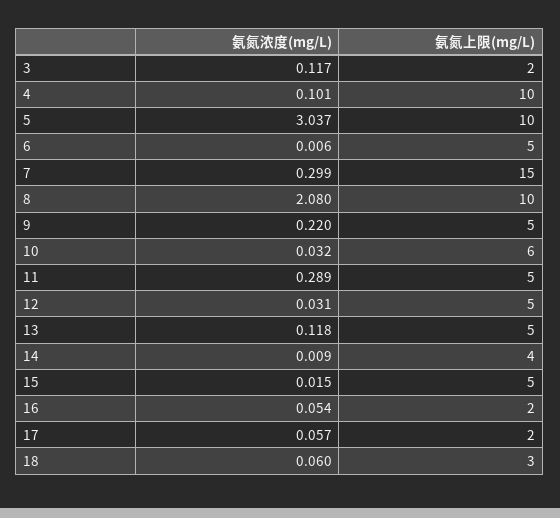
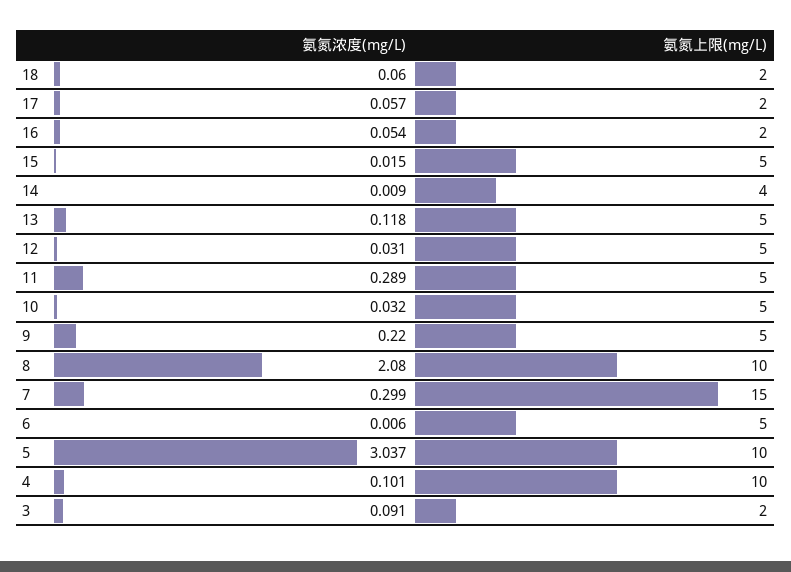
  {
    "氨氮浓度(mg/L)": {
-     "3": 0.117,
+     "3": 0.091,
      "4": 0.101,
      "5": 3.037,
      "6": 0.006,
      "7": 0.299,
      "8": 2.08,
      "9": 0.22,
      "10": 0.032,
      "11": 0.289,
      "12": 0.031,
      "13": 0.118,
      "14": 0.009,
      "15": 0.015,
      "16": 0.054,
      "17": 0.057,
      "18": 0.06
    },
    "氨氮上限(mg/L)": {
      "3": 2,
      "4": 10,
      "5": 10,
      "6": 5,
      "7": 15,
      "8": 10,
      "9": 5,
-     "10": 6,
+     "10": 5,
      "11": 5,
      "12": 5,
      "13": 5,
      "14": 4,
      "15": 5,
      "16": 2,
      "17": 2,
-     "18": 3
+     "18": 2
    }
  }

